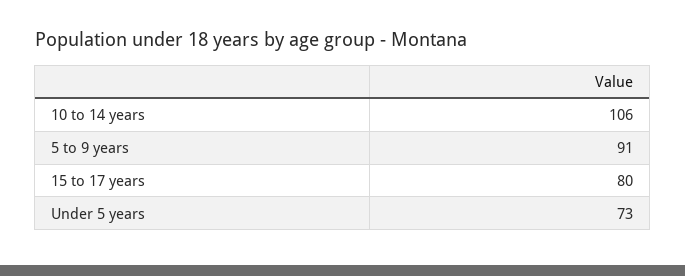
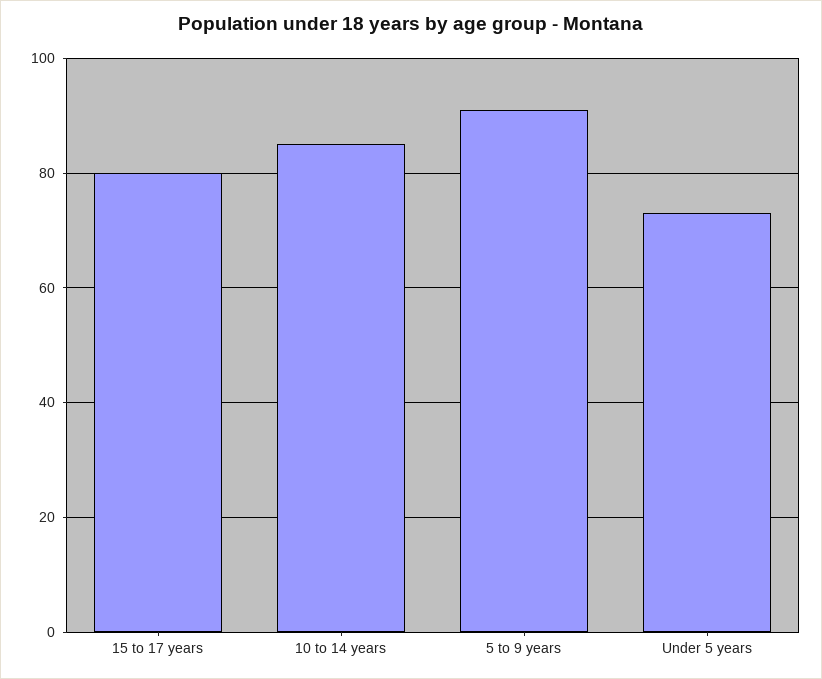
  {
-   "10 to 14 years": 106,
+   "10 to 14 years": 85,
    "5 to 9 years": 91,
    "15 to 17 years": 80,
    "Under 5 years": 73
  }

